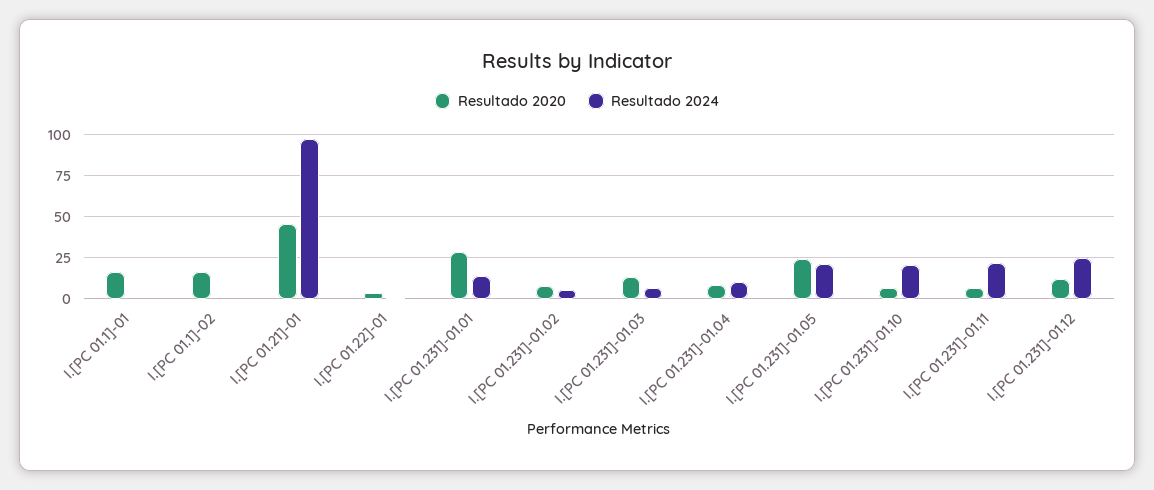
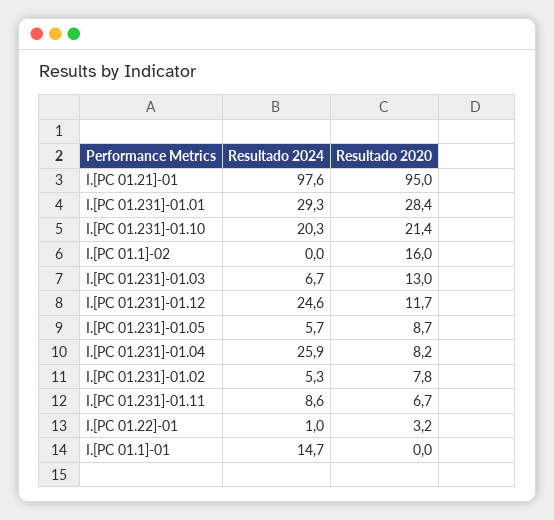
  {
    "Resultado 2020": {
-     "I.[PC 01.1]-01": 15,
+     "I.[PC 01.1]-01": 0,
      "I.[PC 01.1]-02": 16,
-     "I.[PC 01.21]-01": 45,
+     "I.[PC 01.21]-01": 95,
      "I.[PC 01.22]-01": 3.2,
      "I.[PC 01.231]-01.01": 28.4,
      "I.[PC 01.231]-01.02": 7.8,
      "I.[PC 01.231]-01.03": 13,
      "I.[PC 01.231]-01.04": 8.2,
-     "I.[PC 01.231]-01.05": 25,
+     "I.[PC 01.231]-01.05": 8.7,
-     "I.[PC 01.231]-01.10": 5,
+     "I.[PC 01.231]-01.10": 21.4,
      "I.[PC 01.231]-01.11": 6.7,
      "I.[PC 01.231]-01.12": 11.7
    },
    "Resultado 2024": {
-     "I.[PC 01.1]-01": 0,
+     "I.[PC 01.1]-01": 14.7,
      "I.[PC 01.1]-02": 0,
      "I.[PC 01.21]-01": 97.6,
      "I.[PC 01.22]-01": 1,
-     "I.[PC 01.231]-01.01": 15,
+     "I.[PC 01.231]-01.01": 29.3,
      "I.[PC 01.231]-01.02": 5.3,
      "I.[PC 01.231]-01.03": 6.7,
-     "I.[PC 01.231]-01.04": 10,
+     "I.[PC 01.231]-01.04": 25.9,
-     "I.[PC 01.231]-01.05": 20,
+     "I.[PC 01.231]-01.05": 5.7,
      "I.[PC 01.231]-01.10": 20.3,
-     "I.[PC 01.231]-01.11": 20,
+     "I.[PC 01.231]-01.11": 8.6,
      "I.[PC 01.231]-01.12": 24.6
    }
  }

